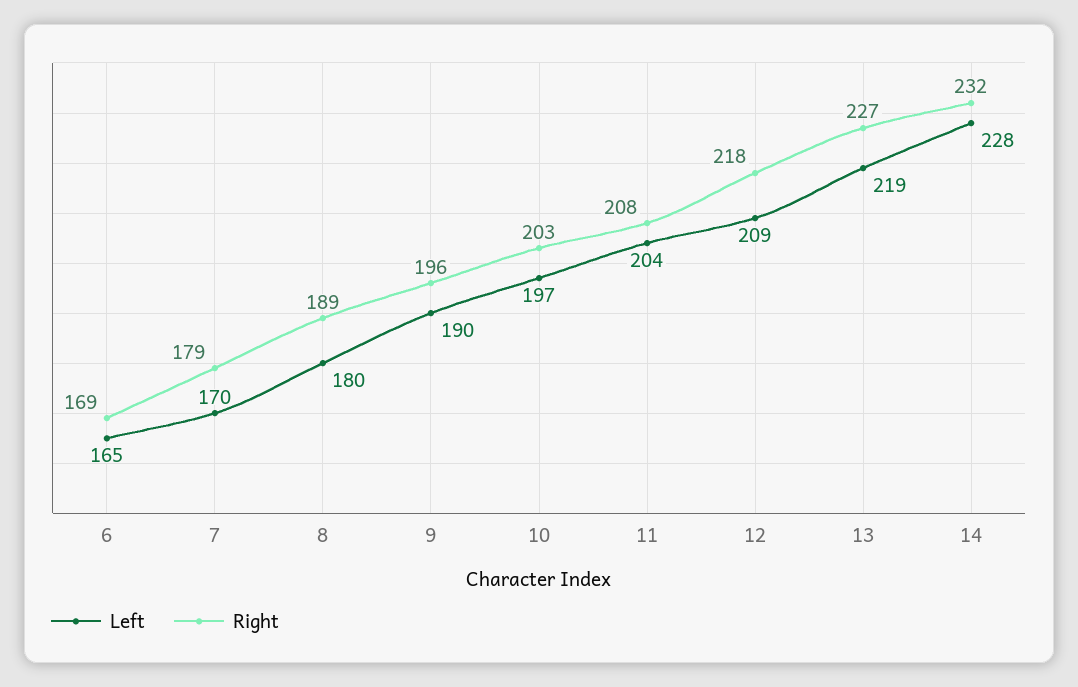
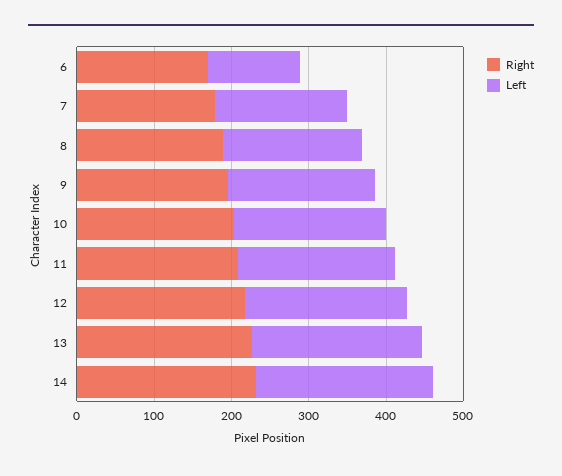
  {
    "Left": {
-     "6": 165,
+     "6": 120,
      "7": 170,
      "8": 180,
      "9": 190,
      "10": 197,
      "11": 204,
      "12": 209,
      "13": 219,
      "14": 228
    },
    "Right": {
      "6": 169,
      "7": 179,
      "8": 189,
      "9": 196,
      "10": 203,
      "11": 208,
      "12": 218,
      "13": 227,
      "14": 232
    }
  }

